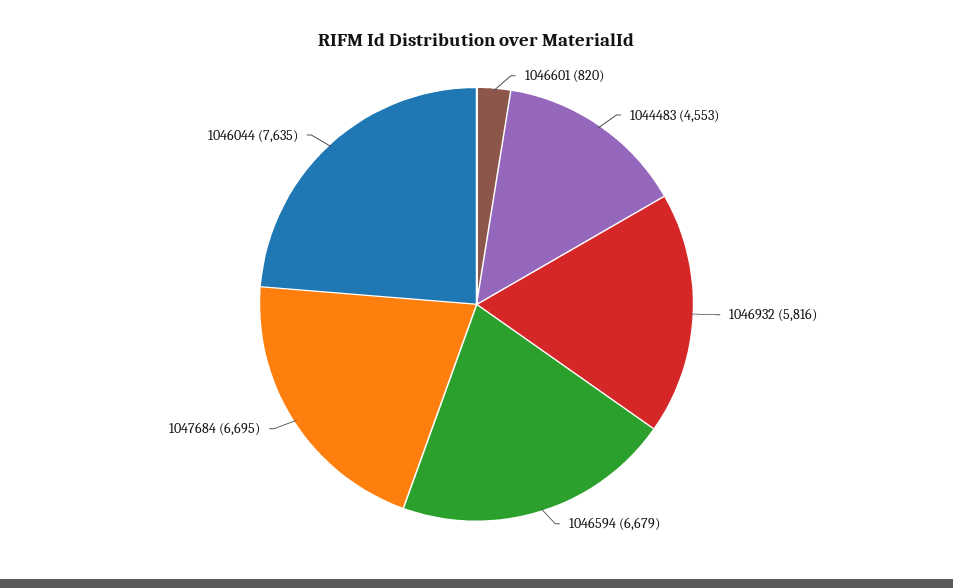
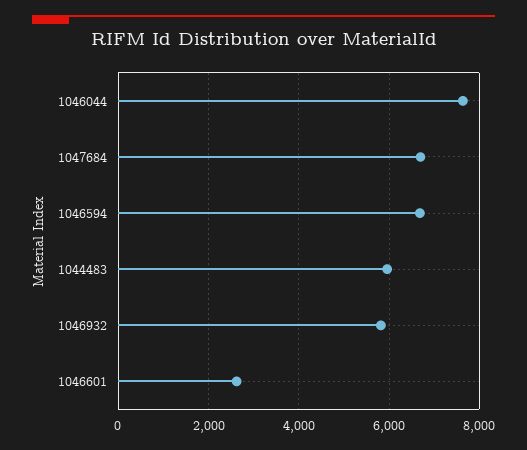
  {
-   "1046601": 820,
+   "1046601": 2600,
-   "1044483": 4553,
+   "1044483": 6000,
    "1046932": 5816,
    "1046594": 6679,
    "1047684": 6695,
    "1046044": 7635
  }

